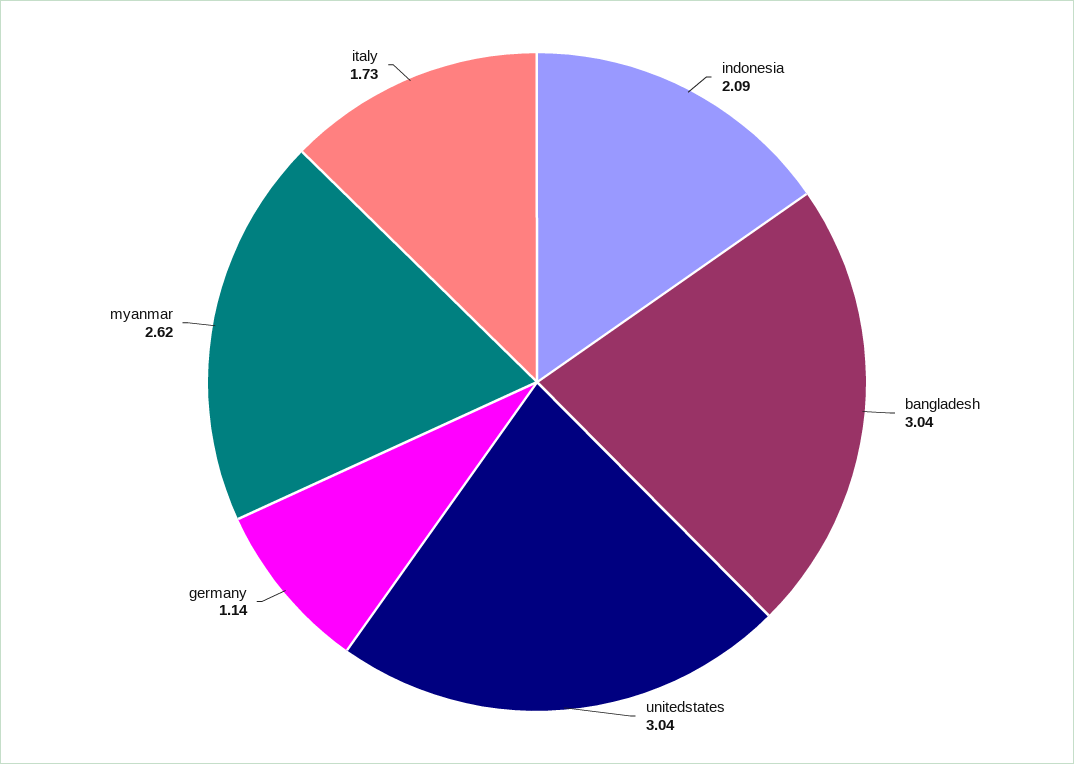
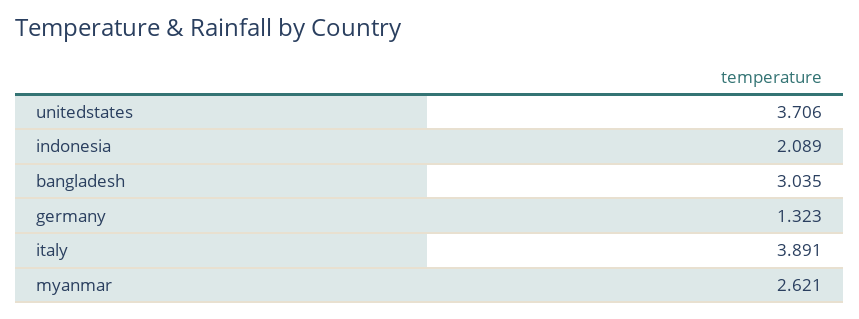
  {
    "indonesia": 2.089,
    "bangladesh": 3.035,
-   "unitedstates": 3.04,
+   "unitedstates": 3.706,
-   "germany": 1.14,
+   "germany": 1.323,
    "myanmar": 2.621,
-   "italy": 1.73
+   "italy": 3.891
  }

